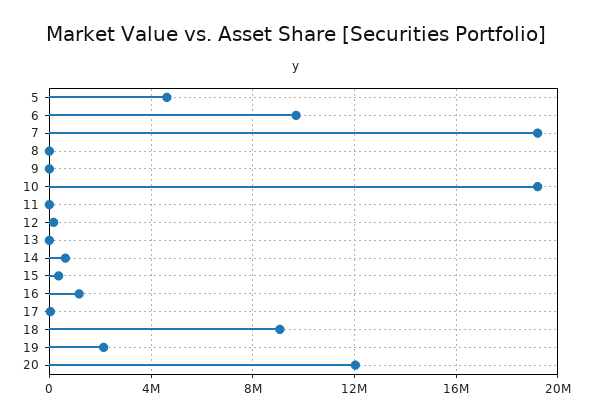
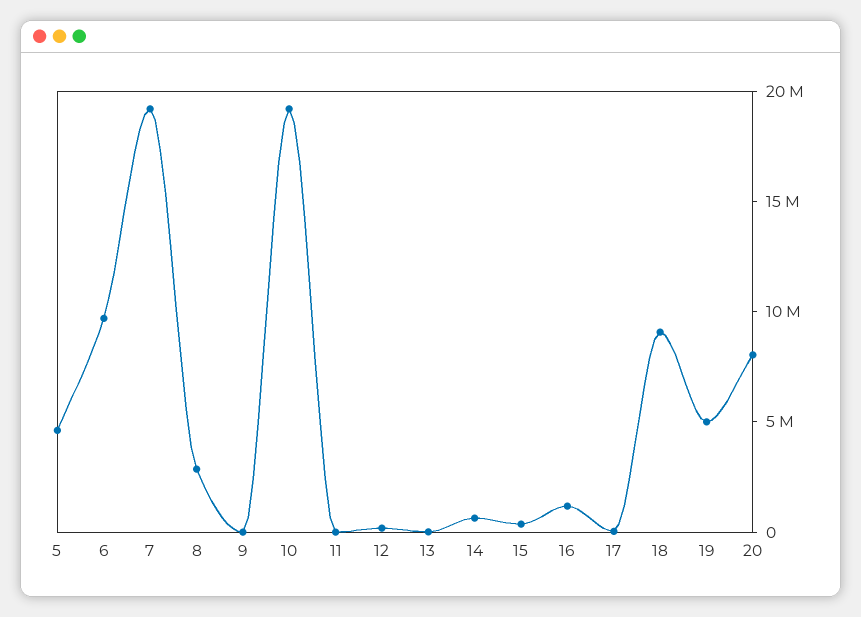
  {
    "5": 4500000,
    "6": 9500000,
    "7": 19000000,
-   "8": 0,
+   "8": 3000000,
    "9": 0,
    "10": 19000000,
    "11": 0,
    "12": 0,
    "13": 0,
    "14": 500000,
    "15": 500000,
    "16": 1000000,
    "17": 0,
    "18": 9000000,
-   "19": 2000000,
+   "19": 5000000,
-   "20": 12000000
+   "20": 8000000
  }

